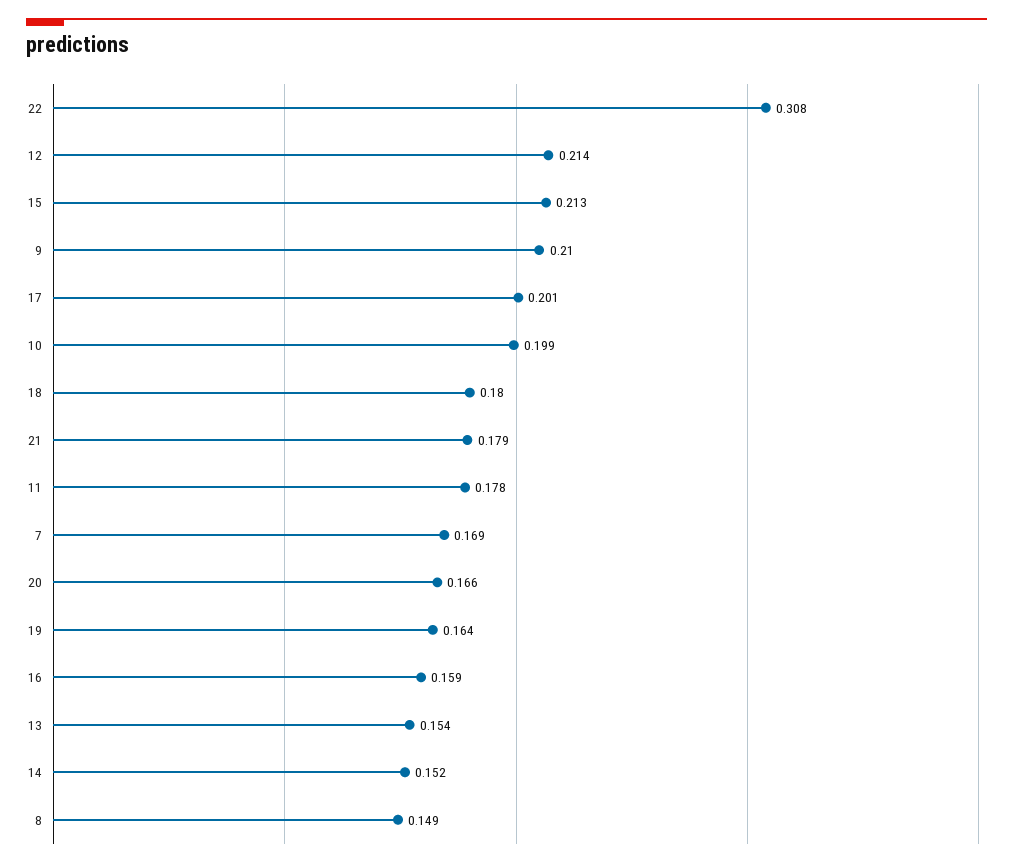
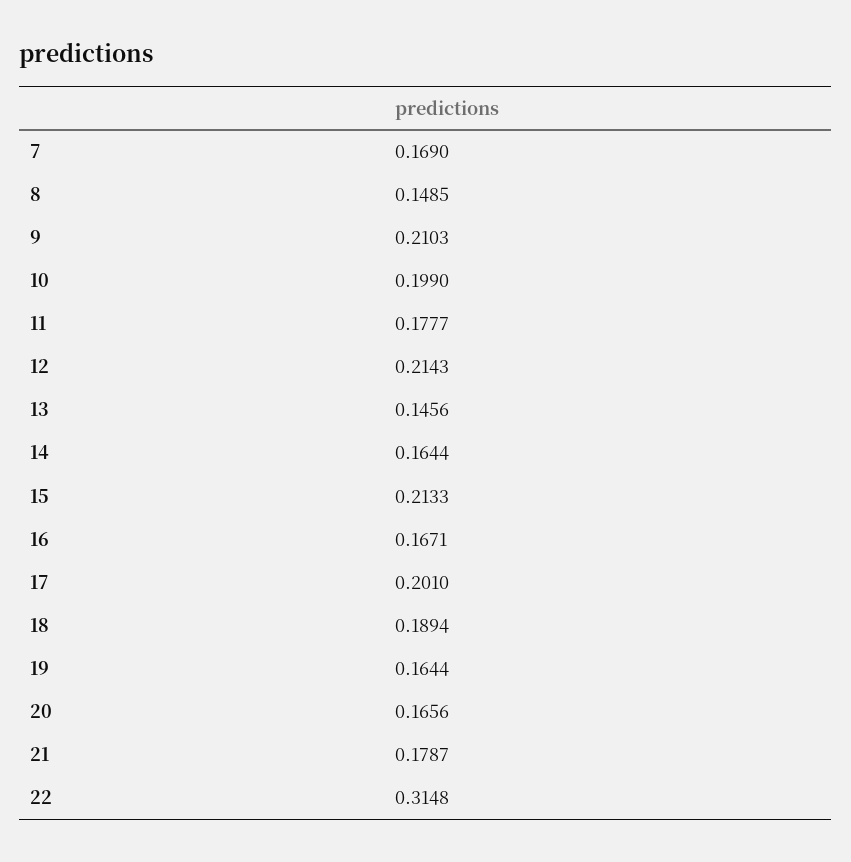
  {
-   "22": 0.308,
+   "22": 0.3148,
    "12": 0.2143,
    "15": 0.2133,
    "9": 0.2103,
    "17": 0.201,
    "10": 0.199,
-   "18": 0.18,
+   "18": 0.1894,
    "21": 0.1787,
    "11": 0.1777,
    "7": 0.169,
    "20": 0.1656,
    "19": 0.1644,
-   "16": 0.159,
+   "16": 0.1671,
-   "13": 0.154,
+   "13": 0.1456,
-   "14": 0.152,
+   "14": 0.1644,
    "8": 0.1485
  }

